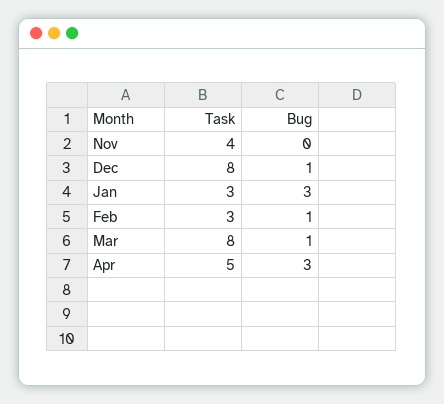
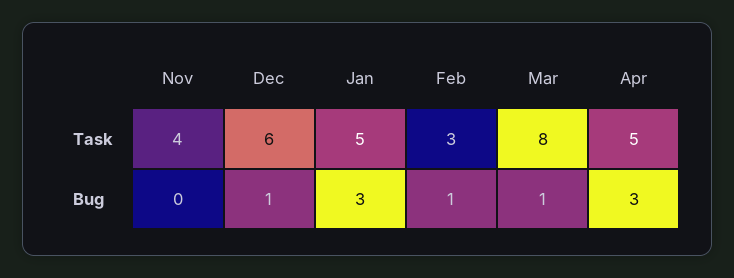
  {
    "Task": {
      "Nov": 4,
-     "Dec": 8,
+     "Dec": 6,
-     "Jan": 3,
+     "Jan": 5,
      "Feb": 3,
      "Mar": 8,
      "Apr": 5
    },
    "Bug": {
      "Nov": 0,
      "Dec": 1,
      "Jan": 3,
      "Feb": 1,
      "Mar": 1,
      "Apr": 3
    }
  }

